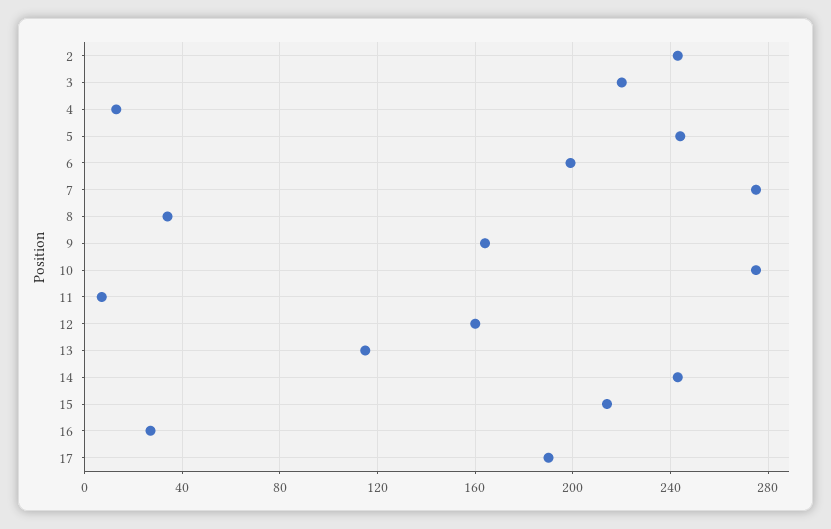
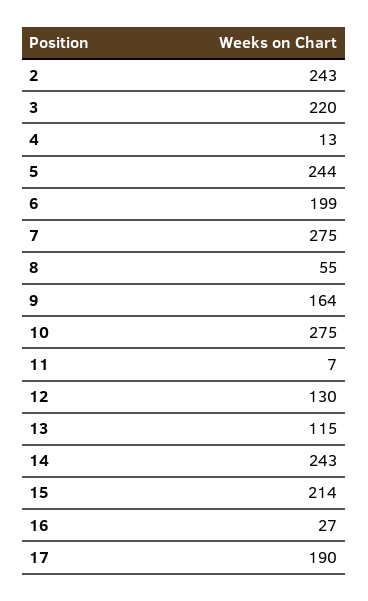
  {
    "2": 243,
    "3": 220,
    "4": 13,
    "5": 244,
    "6": 199,
    "7": 275,
-   "8": 35,
+   "8": 55,
    "9": 164,
    "10": 275,
    "11": 7,
-   "12": 160,
+   "12": 130,
    "13": 115,
    "14": 243,
    "15": 214,
    "16": 27,
    "17": 190
  }

